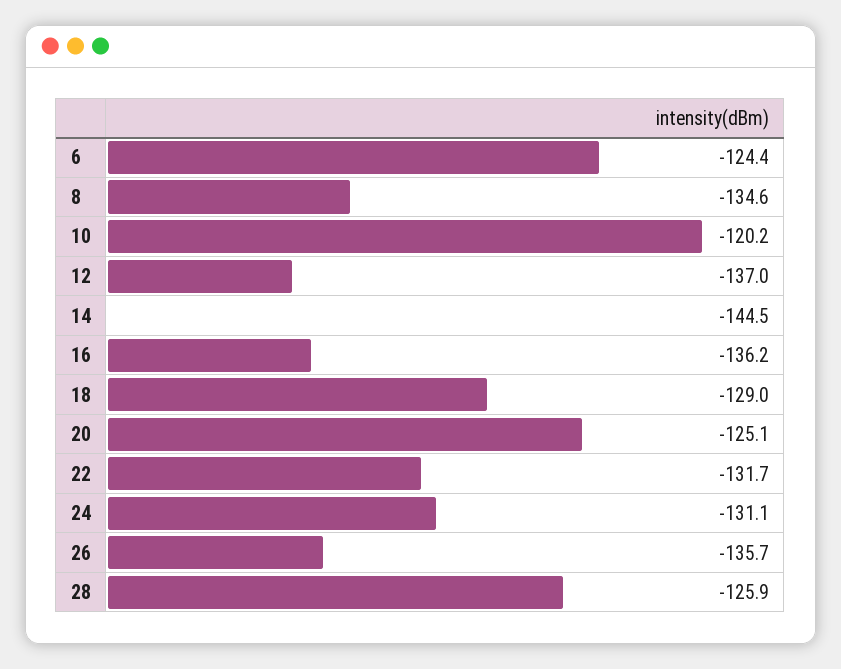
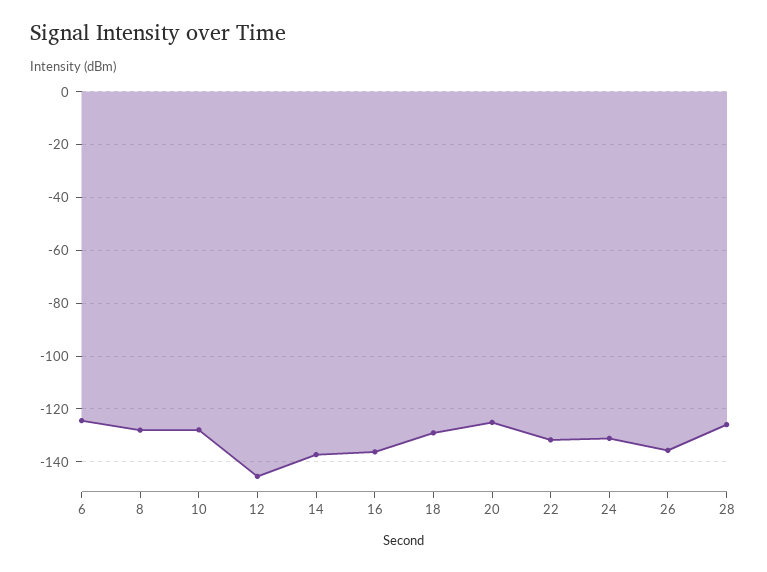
  {
    "6": -124.4,
-   "8": -134.6,
+   "8": -127.5,
-   "10": -120.2,
+   "10": -127.5,
-   "12": -137,
+   "12": -145,
-   "14": -144.5,
+   "14": -137.5,
    "16": -136.2,
    "18": -129,
    "20": -125.1,
    "22": -131.7,
    "24": -131.1,
    "26": -135.7,
    "28": -125.9
  }

